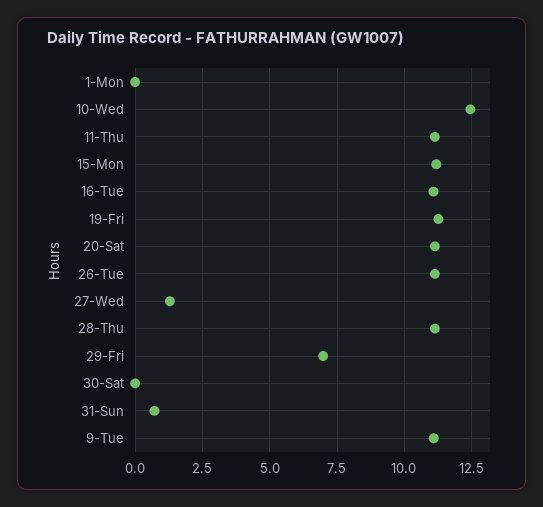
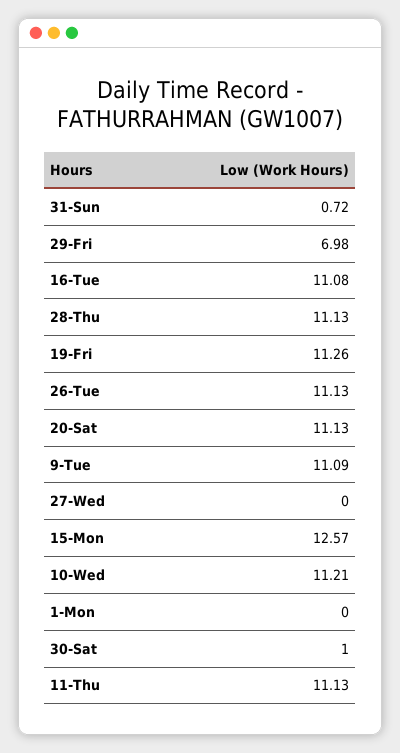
  {
    "1-Mon": 0,
-   "10-Wed": 12.5,
+   "10-Wed": 11.21,
    "11-Thu": 11.13,
-   "15-Mon": 11.25,
+   "15-Mon": 12.57,
    "16-Tue": 11.08,
    "19-Fri": 11.26,
    "20-Sat": 11.13,
    "26-Tue": 11.13,
-   "27-Wed": 1.25,
+   "27-Wed": 0,
    "28-Thu": 11.13,
    "29-Fri": 6.98,
-   "30-Sat": 0,
+   "30-Sat": 1,
    "31-Sun": 0.72,
    "9-Tue": 11.09
  }

